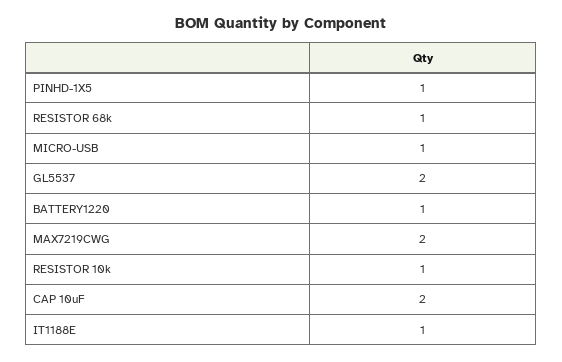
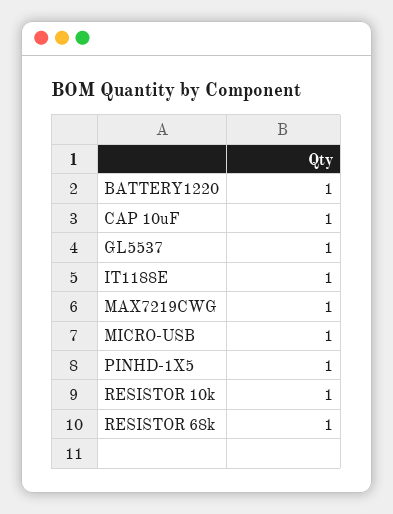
  {
    "PINHD-1X5": 1,
    "RESISTOR 68k": 1,
    "MICRO-USB": 1,
-   "GL5537": 2,
+   "GL5537": 1,
    "BATTERY1220": 1,
-   "MAX7219CWG": 2,
+   "MAX7219CWG": 1,
    "RESISTOR 10k": 1,
-   "CAP 10uF": 2,
+   "CAP 10uF": 1,
    "IT1188E": 1
  }

